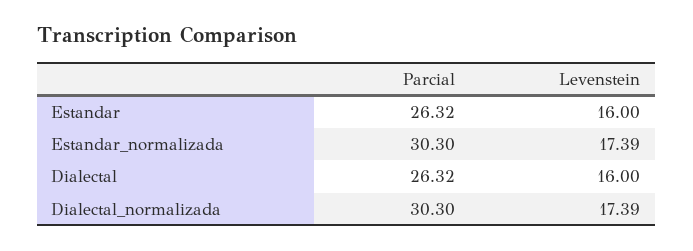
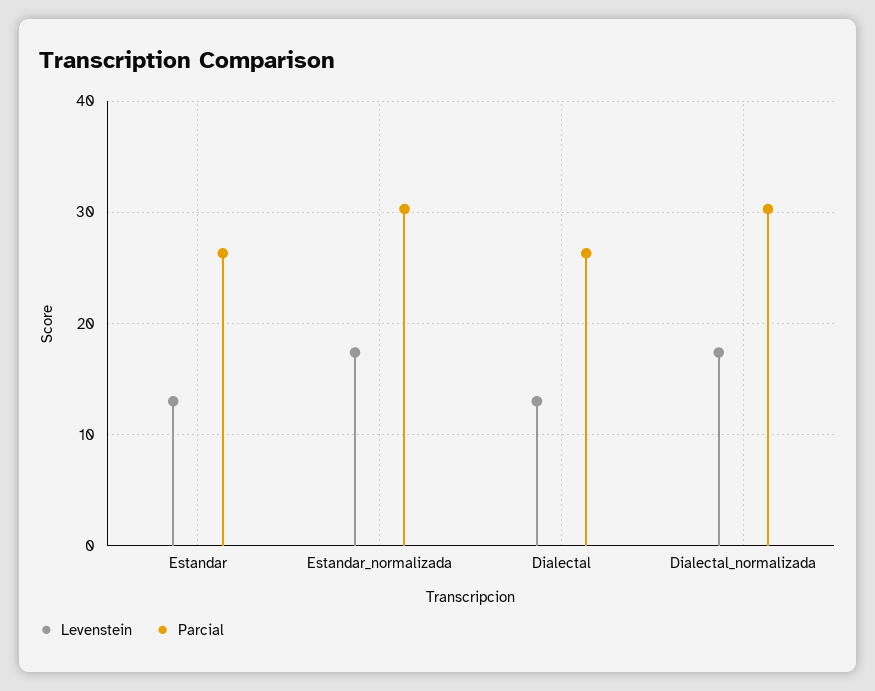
  {
    "Parcial": {
      "Estandar": 26.32,
      "Estandar_normalizada": 30.3,
      "Dialectal": 26.32,
      "Dialectal_normalizada": 30.3
    },
    "Levenstein": {
-     "Estandar": 16,
+     "Estandar": 13,
      "Estandar_normalizada": 17.39,
-     "Dialectal": 16,
+     "Dialectal": 13,
      "Dialectal_normalizada": 17.39
    }
  }

